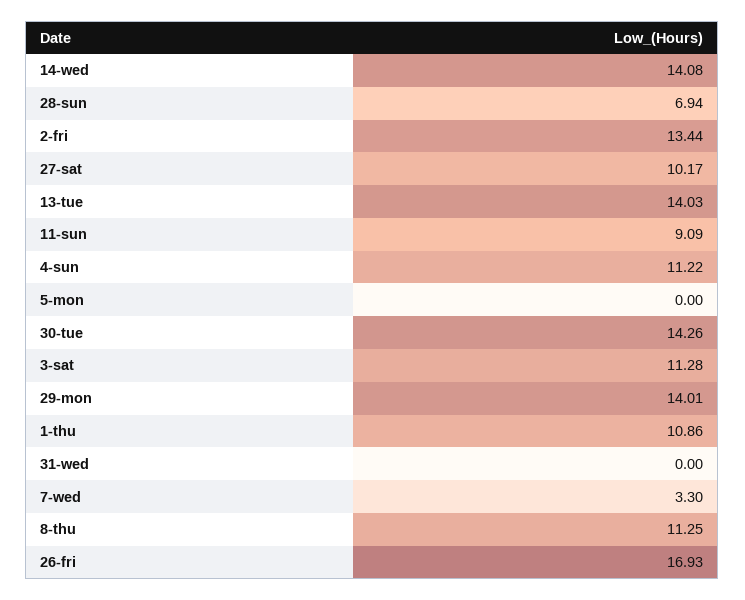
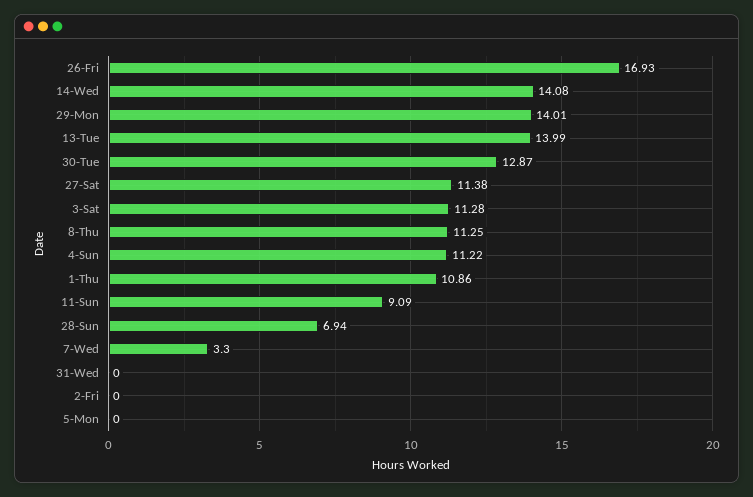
  {
    "14-wed": 14.08,
    "28-sun": 6.94,
-   "2-fri": 13.44,
+   "2-fri": 0,
-   "27-sat": 10.17,
+   "27-sat": 11.38,
-   "13-tue": 14.03,
+   "13-tue": 13.99,
    "11-sun": 9.09,
    "4-sun": 11.22,
    "5-mon": 0,
-   "30-tue": 14.26,
+   "30-tue": 12.87,
    "3-sat": 11.28,
    "29-mon": 14.01,
    "1-thu": 10.86,
    "31-wed": 0,
    "7-wed": 3.3,
    "8-thu": 11.25,
    "26-fri": 16.93
  }

